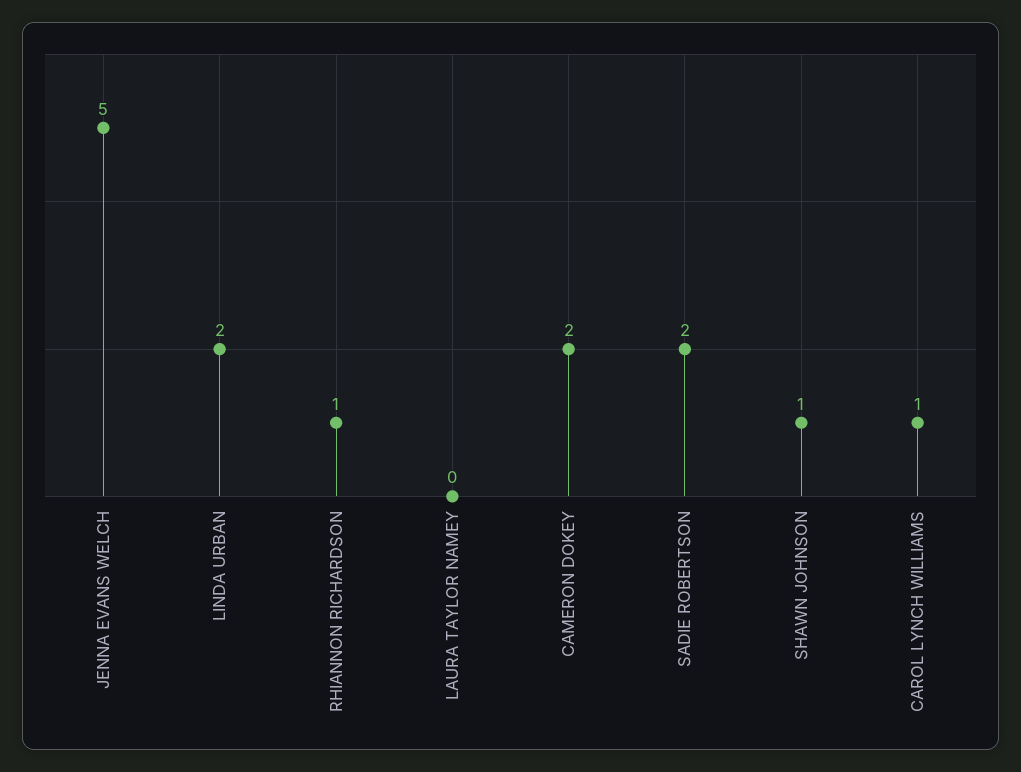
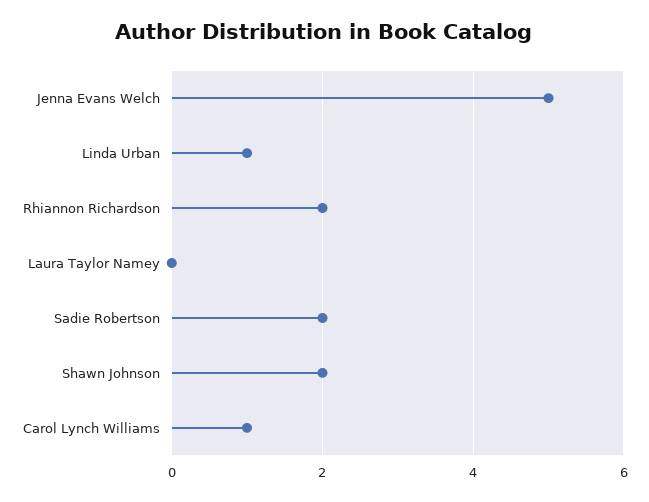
  {
    "JENNA EVANS WELCH": 5,
-   "LINDA URBAN": 2,
+   "LINDA URBAN": 1,
-   "RHIANNON RICHARDSON": 1,
+   "RHIANNON RICHARDSON": 2,
    "LAURA TAYLOR NAMEY": 0,
-   "CAMERON DOKEY": 2,
    "SADIE ROBERTSON": 2,
-   "SHAWN JOHNSON": 1,
+   "SHAWN JOHNSON": 2,
    "CAROL LYNCH WILLIAMS": 1
  }

